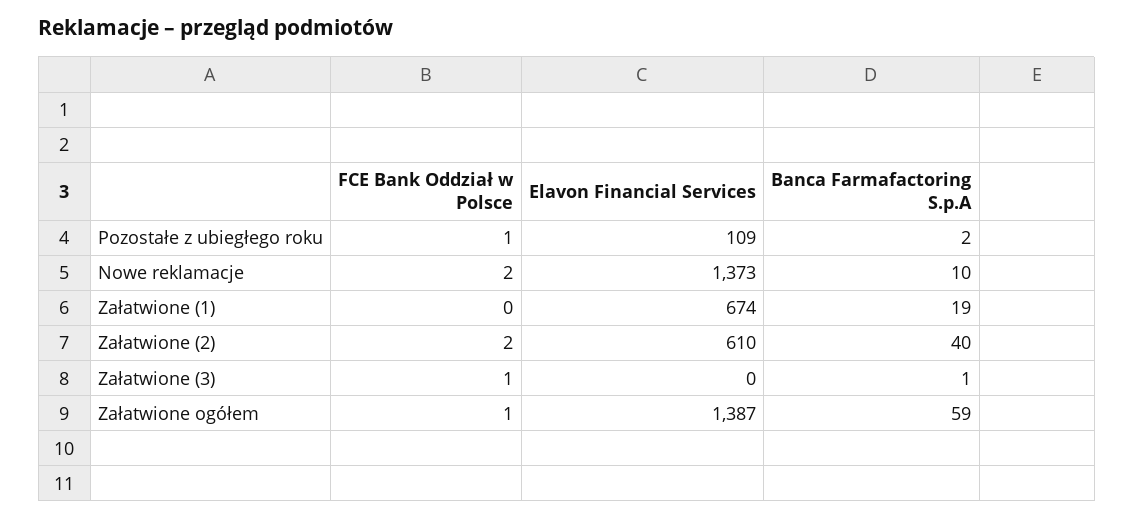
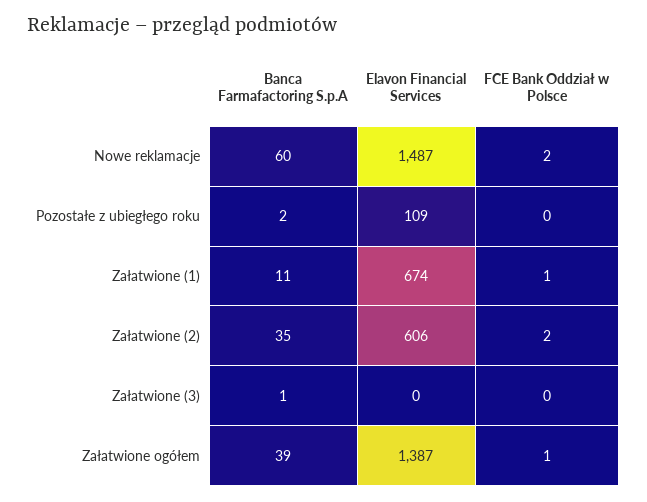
  {
    "FCE Bank Oddział w Polsce": {
-     "Pozostałe z ubiegłego roku": 1,
+     "Pozostałe z ubiegłego roku": 0,
      "Nowe reklamacje": 2,
-     "Załatwione (1)": 0,
+     "Załatwione (1)": 1,
      "Załatwione (2)": 2,
-     "Załatwione (3)": 1,
+     "Załatwione (3)": 0,
      "Załatwione ogółem": 1
    },
    "Elavon Financial Services": {
      "Pozostałe z ubiegłego roku": 109,
-     "Nowe reklamacje": 1373,
+     "Nowe reklamacje": 1487,
      "Załatwione (1)": 674,
-     "Załatwione (2)": 610,
+     "Załatwione (2)": 606,
      "Załatwione (3)": 0,
      "Załatwione ogółem": 1387
    },
    "Banca Farmafactoring S.p.A": {
      "Pozostałe z ubiegłego roku": 2,
-     "Nowe reklamacje": 10,
+     "Nowe reklamacje": 60,
-     "Załatwione (1)": 19,
+     "Załatwione (1)": 11,
-     "Załatwione (2)": 40,
+     "Załatwione (2)": 35,
      "Załatwione (3)": 1,
-     "Załatwione ogółem": 59
+     "Załatwione ogółem": 39
    }
  }

